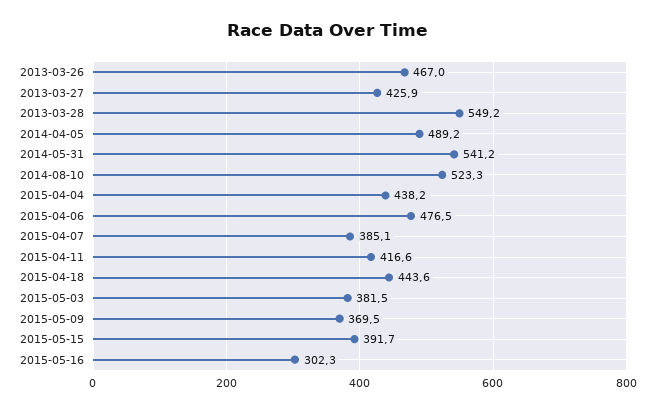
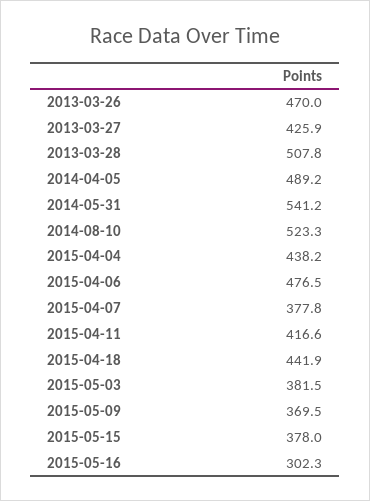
  {
-   "2013-03-26": 467,
+   "2013-03-26": 470,
    "2013-03-27": 425.9,
-   "2013-03-28": 549.2,
+   "2013-03-28": 507.8,
    "2014-04-05": 489.2,
    "2014-05-31": 541.2,
    "2014-08-10": 523.3,
    "2015-04-04": 438.2,
    "2015-04-06": 476.5,
-   "2015-04-07": 385.1,
+   "2015-04-07": 377.8,
    "2015-04-11": 416.6,
-   "2015-04-18": 443.6,
+   "2015-04-18": 441.9,
    "2015-05-03": 381.5,
    "2015-05-09": 369.5,
-   "2015-05-15": 391.7,
+   "2015-05-15": 378,
    "2015-05-16": 302.3
  }

